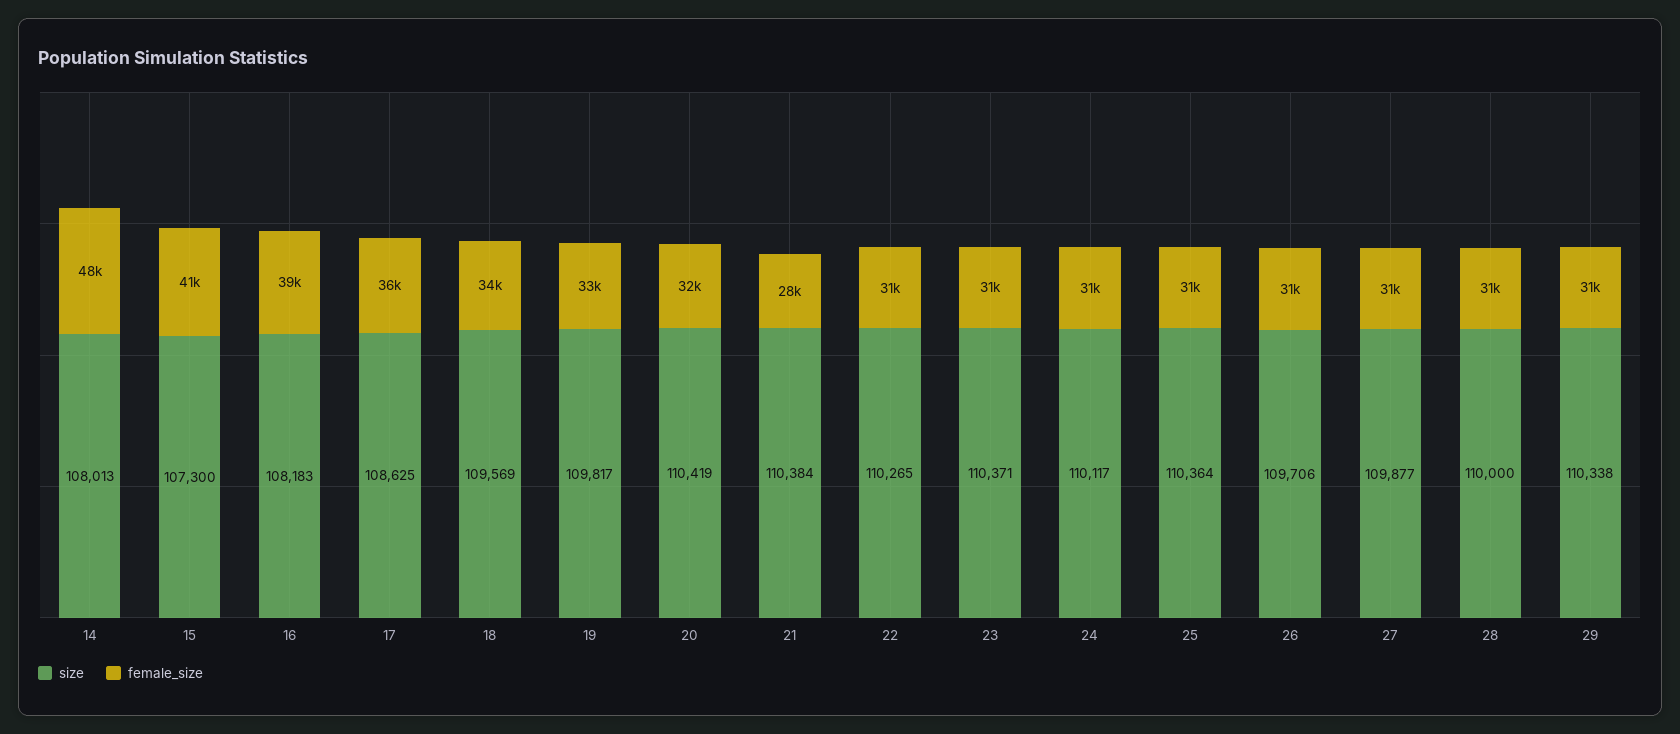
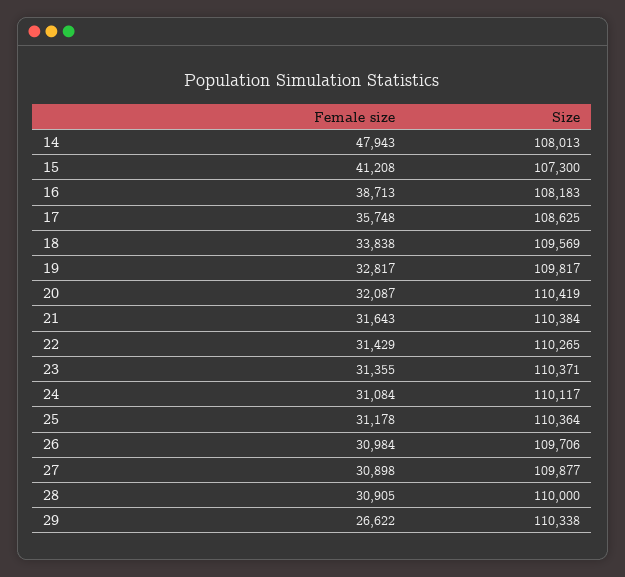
  {
    "size": {
      "14": 108013,
      "15": 107300,
      "16": 108183,
      "17": 108625,
      "18": 109569,
      "19": 109817,
      "20": 110419,
      "21": 110384,
      "22": 110265,
      "23": 110371,
      "24": 110117,
      "25": 110364,
      "26": 109706,
      "27": 109877,
      "28": 110000,
      "29": 110338
    },
    "female_size": {
      "14": 47943,
      "15": 41208,
      "16": 38713,
      "17": 35748,
      "18": 33838,
      "19": 32817,
      "20": 32087,
-     "21": 28000,
+     "21": 31643,
      "22": 31429,
      "23": 31355,
      "24": 31084,
      "25": 31178,
      "26": 30984,
      "27": 30898,
      "28": 30905,
-     "29": 31000
+     "29": 26622
    }
  }

